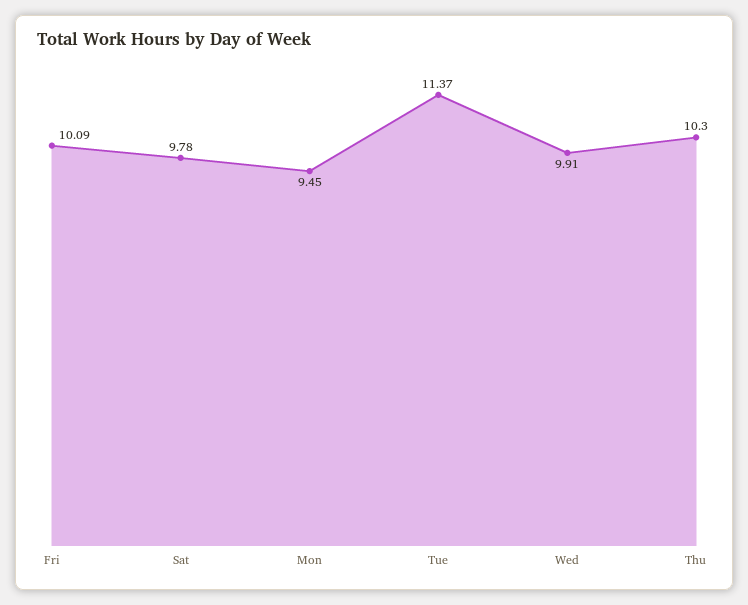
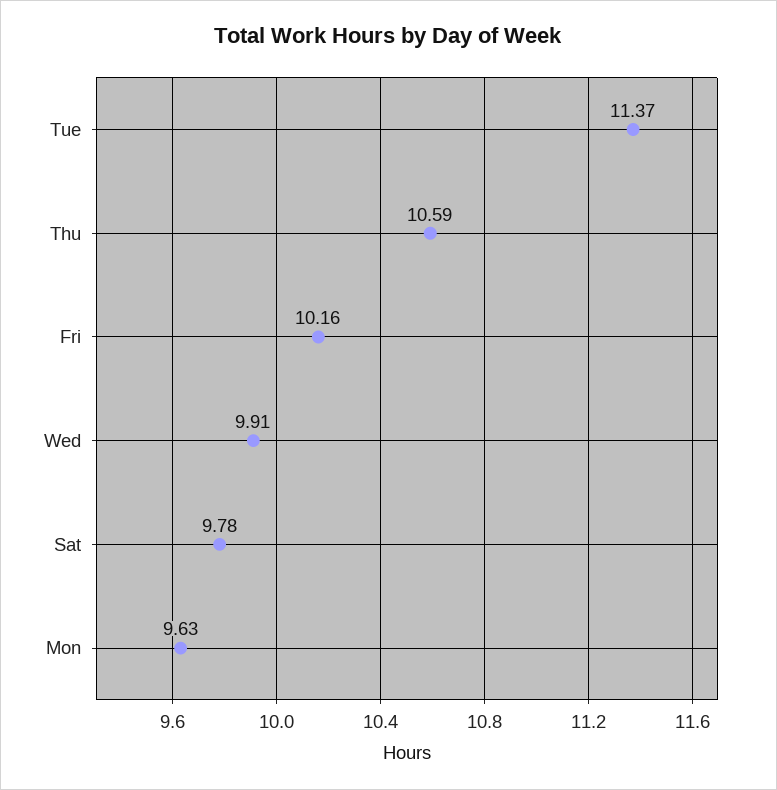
  {
-   "Fri": 10.09,
+   "Fri": 10.16,
    "Sat": 9.78,
-   "Mon": 9.45,
+   "Mon": 9.63,
    "Tue": 11.37,
    "Wed": 9.91,
-   "Thu": 10.3
+   "Thu": 10.59
  }

